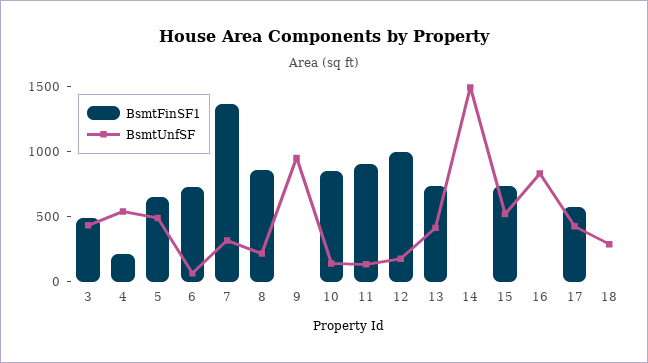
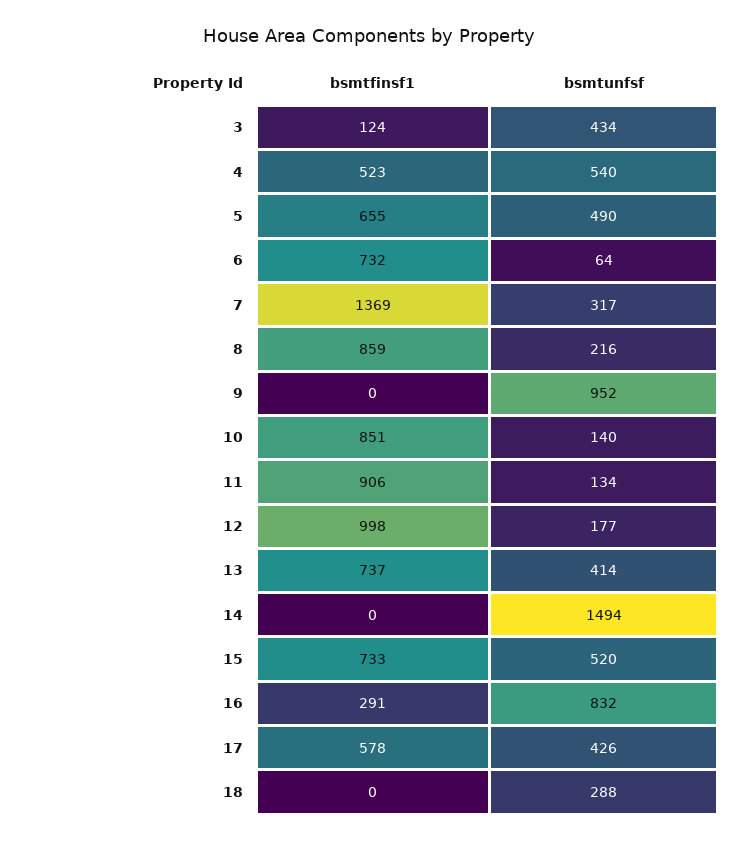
  {
    "BsmtFinSF1": {
-     "3": 500,
+     "3": 124,
-     "4": 200,
+     "4": 523,
      "5": 655,
      "6": 732,
      "7": 1369,
      "8": 859,
      "9": 0,
      "10": 851,
      "11": 906,
      "12": 998,
      "13": 737,
      "14": 0,
      "15": 733,
-     "16": 0,
+     "16": 291,
      "17": 578,
      "18": 0
    },
    "BsmtUnfSF": {
      "3": 434,
      "4": 540,
      "5": 490,
      "6": 64,
      "7": 317,
      "8": 216,
      "9": 952,
      "10": 140,
      "11": 134,
      "12": 177,
      "13": 414,
      "14": 1494,
      "15": 520,
      "16": 832,
      "17": 426,
      "18": 288
    }
  }

